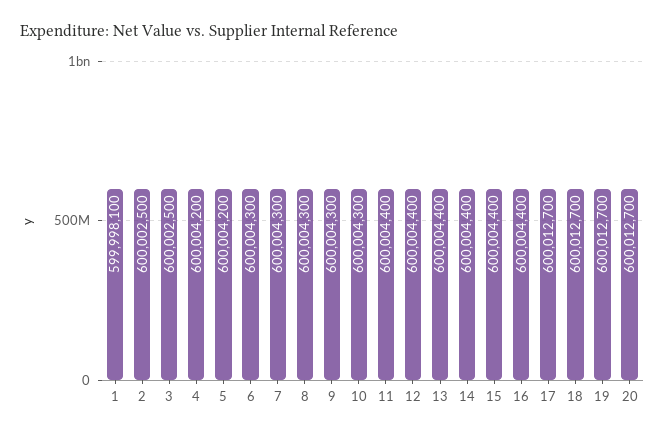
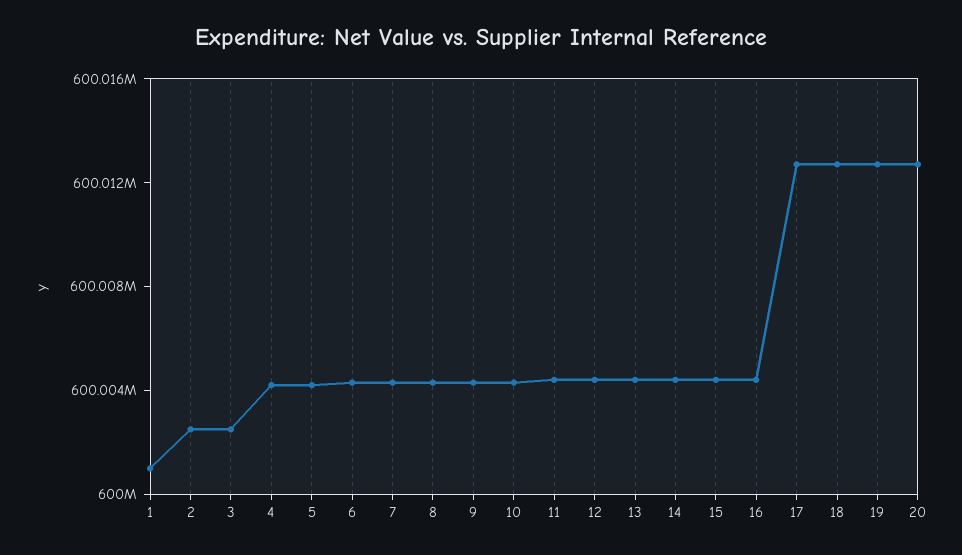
  {
-   "1": 599998100,
+   "1": 600001000,
    "2": 600002500,
    "3": 600002500,
    "4": 600004200,
    "5": 600004200,
    "6": 600004300,
    "7": 600004300,
    "8": 600004300,
    "9": 600004300,
    "10": 600004300,
    "11": 600004400,
    "12": 600004400,
    "13": 600004400,
    "14": 600004400,
    "15": 600004400,
    "16": 600004400,
    "17": 600012700,
    "18": 600012700,
    "19": 600012700,
    "20": 600012700
  }

